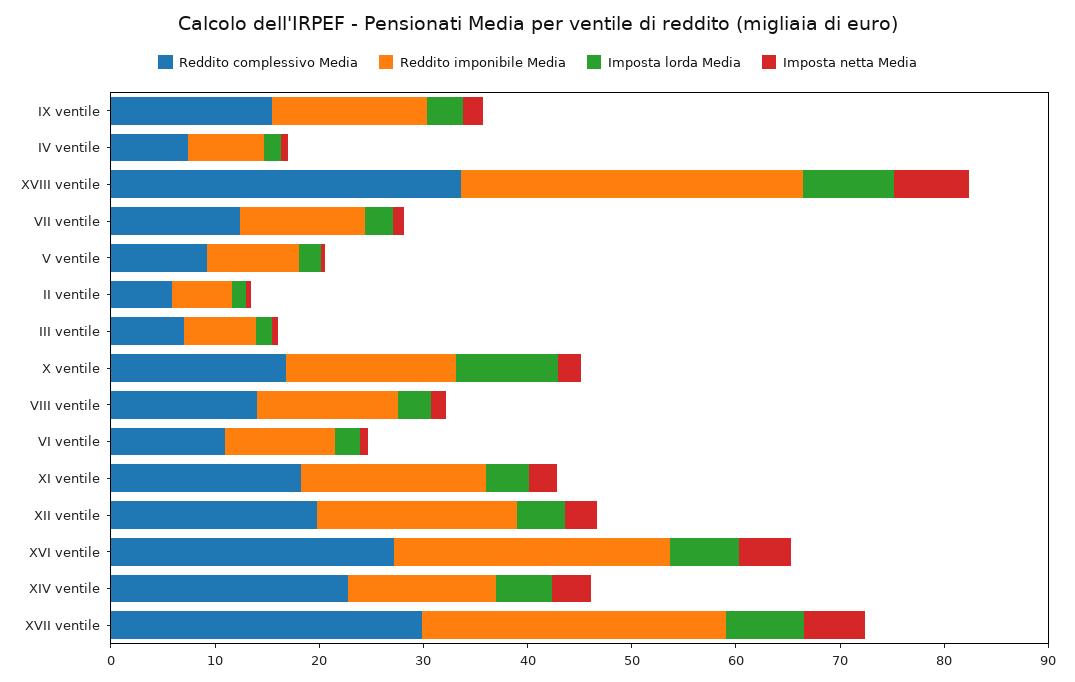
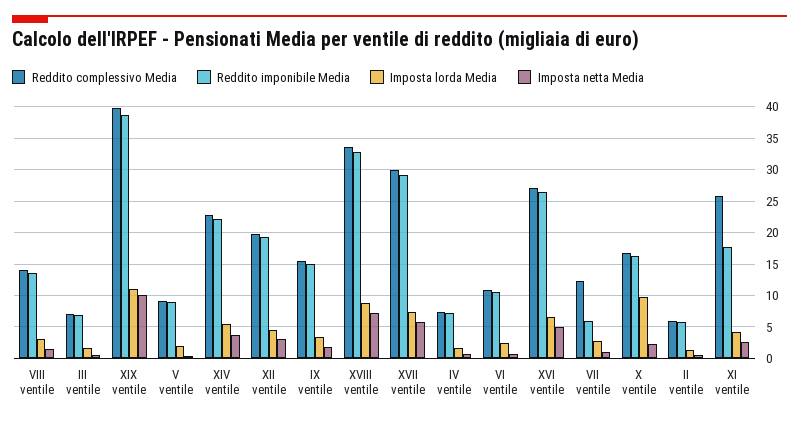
  {
    "Reddito complessivo Media": {
      "IX ventile": 15,
      "IV ventile": 7,
      "XVIII ventile": 34,
      "VII ventile": 12,
      "V ventile": 9,
      "II ventile": 6,
      "III ventile": 7,
      "X ventile": 17,
      "VIII ventile": 14,
      "VI ventile": 11,
-     "XI ventile": 18,
+     "XI ventile": 26,
      "XII ventile": 20,
      "XVI ventile": 27,
      "XIV ventile": 23,
-     "XVII ventile": 30
+     "XVII ventile": 30,
+     "XIX ventile": 40
    },
    "Reddito imponibile Media": {
      "IX ventile": 15,
      "IV ventile": 7,
      "XVIII ventile": 33,
-     "VII ventile": 12,
+     "VII ventile": 6,
      "V ventile": 9,
      "II ventile": 6,
      "III ventile": 7,
      "X ventile": 16,
      "VIII ventile": 14,
      "VI ventile": 11,
      "XI ventile": 18,
      "XII ventile": 19,
      "XVI ventile": 26,
-     "XIV ventile": 14,
+     "XIV ventile": 22,
-     "XVII ventile": 29
+     "XVII ventile": 29,
+     "XIX ventile": 39
    },
    "Imposta lorda Media": {
      "IX ventile": 3,
      "IV ventile": 2,
      "XVIII ventile": 9,
      "VII ventile": 3,
      "V ventile": 2,
      "II ventile": 1,
      "III ventile": 2,
      "X ventile": 10,
      "VIII ventile": 3,
      "VI ventile": 2,
      "XI ventile": 4,
      "XII ventile": 5,
      "XVI ventile": 7,
      "XIV ventile": 5,
-     "XVII ventile": 7
+     "XVII ventile": 7,
+     "XIX ventile": 11
    },
    "Imposta netta Media": {
      "IX ventile": 2,
      "IV ventile": 1,
      "XVIII ventile": 7,
      "VII ventile": 1,
      "V ventile": 0,
      "II ventile": 1,
      "III ventile": 1,
      "X ventile": 2,
      "VIII ventile": 1,
      "VI ventile": 1,
      "XI ventile": 3,
      "XII ventile": 3,
      "XVI ventile": 5,
      "XIV ventile": 4,
-     "XVII ventile": 6
+     "XVII ventile": 6,
+     "XIX ventile": 10
    }
  }

